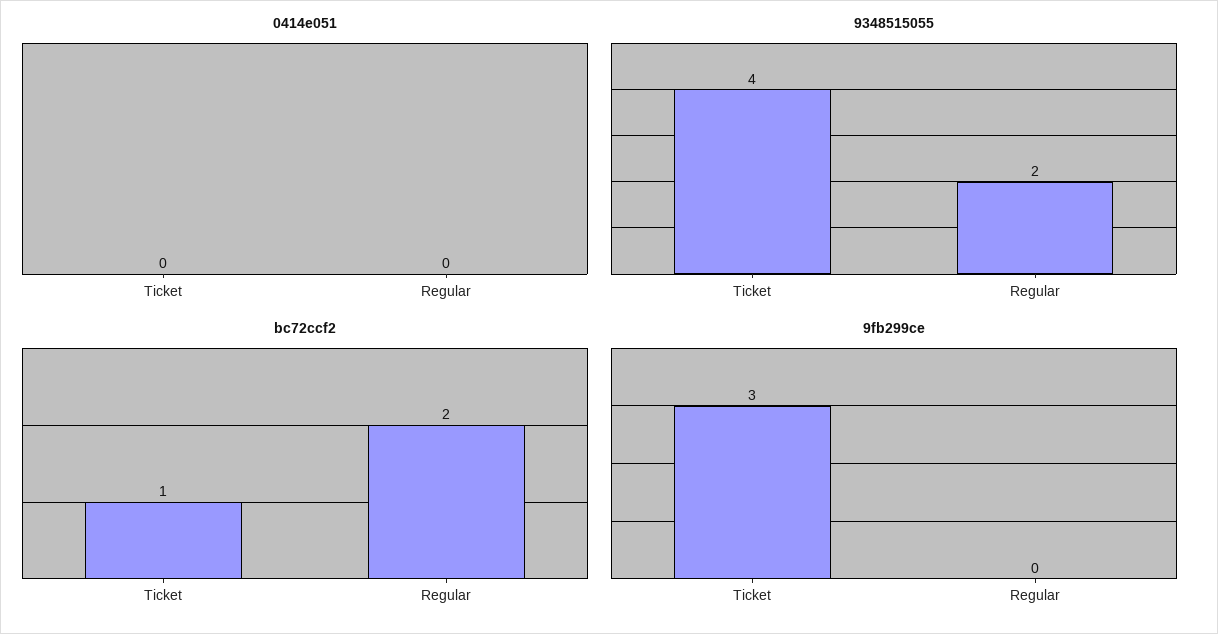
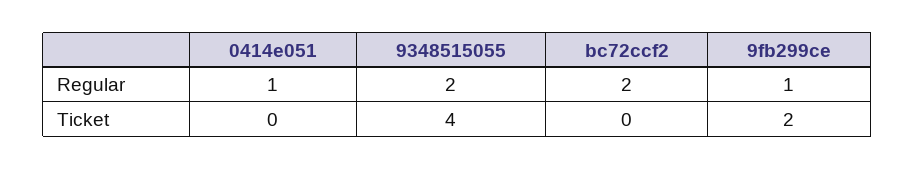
  {
    "0414e051": {
      "Ticket": 0,
-     "Regular": 0
+     "Regular": 1
    },
    "9348515055": {
      "Ticket": 4,
      "Regular": 2
    },
    "bc72ccf2": {
-     "Ticket": 1,
+     "Ticket": 0,
      "Regular": 2
    },
    "9fb299ce": {
-     "Ticket": 3,
+     "Ticket": 2,
-     "Regular": 0
+     "Regular": 1
    }
  }

